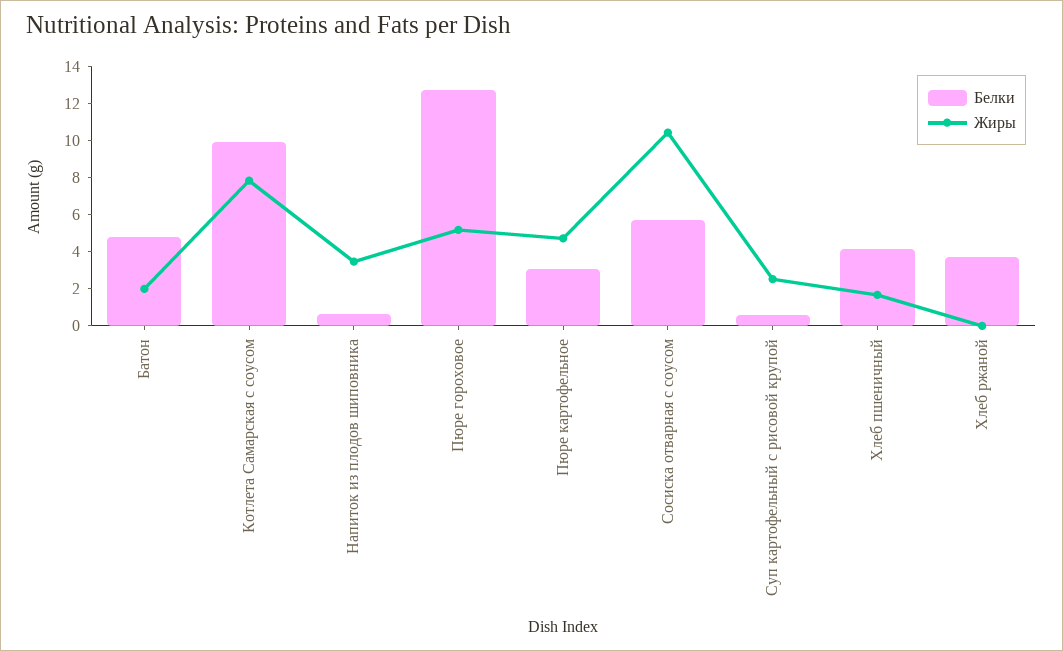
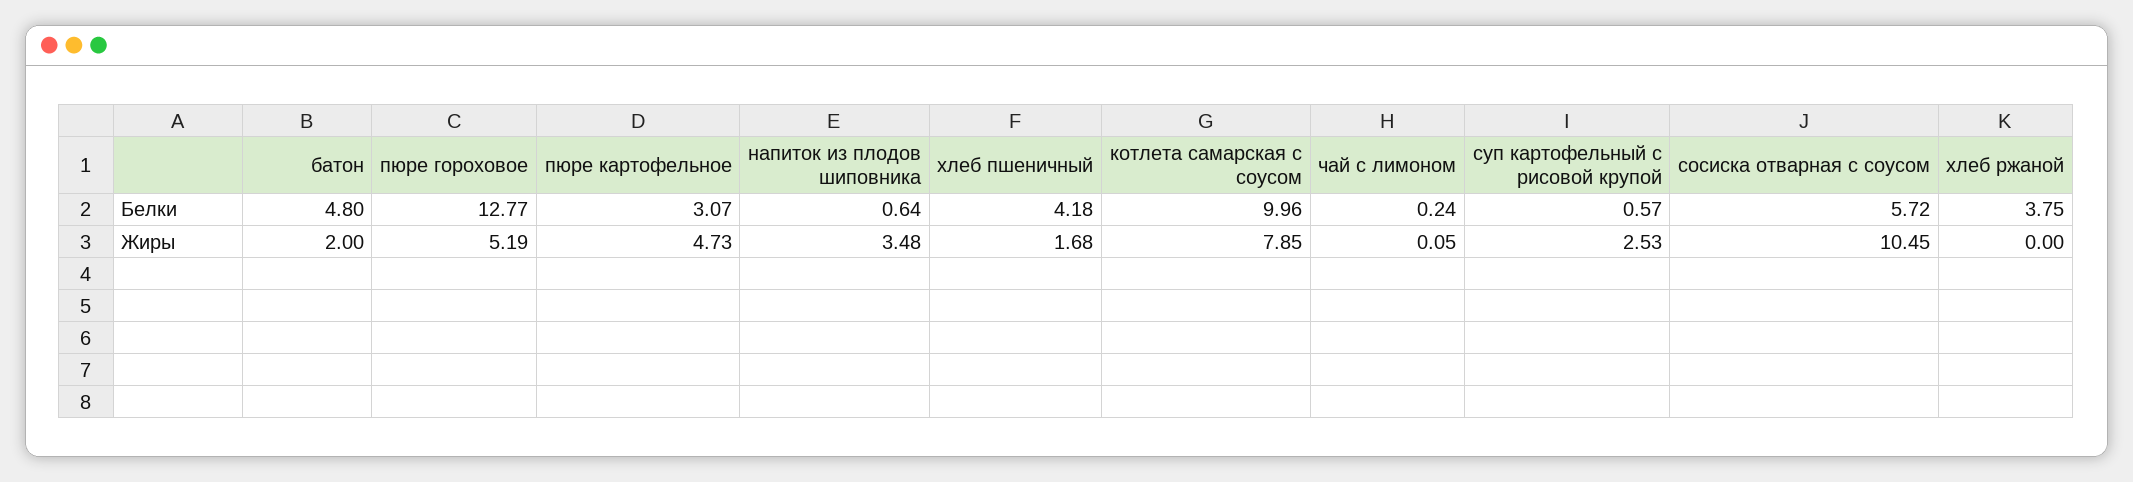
  {
    "Белки": {
      "Батон": 4.8,
      "Котлета Самарская с соусом": 9.96,
      "Напиток из плодов шиповника": 0.64,
      "Пюре гороховое": 12.77,
      "Пюре картофельное": 3.07,
      "Сосиска отварная с соусом": 5.72,
      "Суп картофельный с рисовой крупой": 0.57,
      "Хлеб пшеничный": 4.18,
-     "Хлеб ржаной": 3.75
+     "Хлеб ржаной": 3.75,
+     "чай с лимоном": 0.24
    },
    "Жиры": {
      "Батон": 2,
      "Котлета Самарская с соусом": 7.85,
      "Напиток из плодов шиповника": 3.48,
      "Пюре гороховое": 5.19,
      "Пюре картофельное": 4.73,
      "Сосиска отварная с соусом": 10.45,
      "Суп картофельный с рисовой крупой": 2.53,
      "Хлеб пшеничный": 1.68,
-     "Хлеб ржаной": 0
+     "Хлеб ржаной": 0,
+     "чай с лимоном": 0.05
    }
  }

